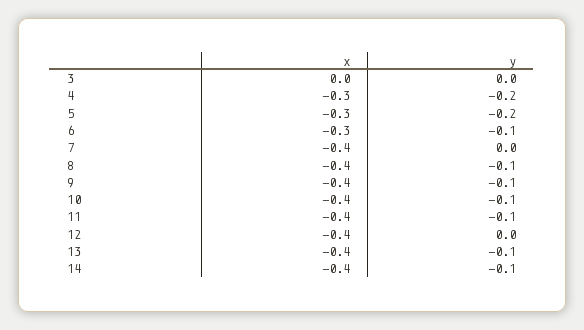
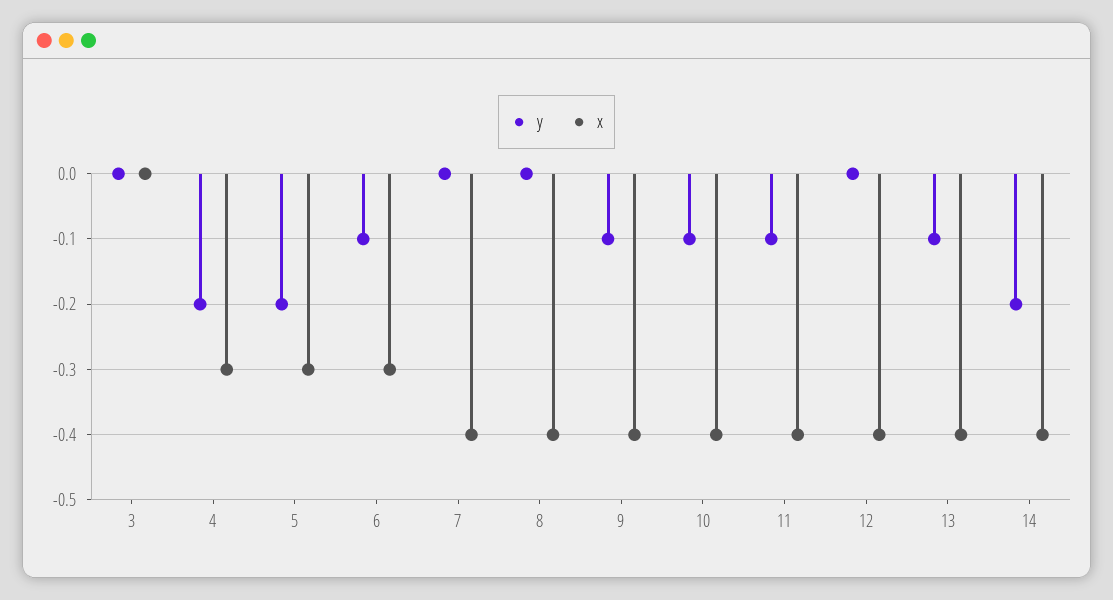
  {
    "x": {
      "3": 0,
      "4": -0.3,
      "5": -0.3,
      "6": -0.3,
      "7": -0.4,
      "8": -0.4,
      "9": -0.4,
      "10": -0.4,
      "11": -0.4,
      "12": -0.4,
      "13": -0.4,
      "14": -0.4
    },
    "y": {
      "3": 0,
      "4": -0.2,
      "5": -0.2,
      "6": -0.1,
      "7": 0,
-     "8": -0.1,
+     "8": 0,
      "9": -0.1,
      "10": -0.1,
      "11": -0.1,
      "12": 0,
      "13": -0.1,
-     "14": -0.1
+     "14": -0.2
    }
  }

